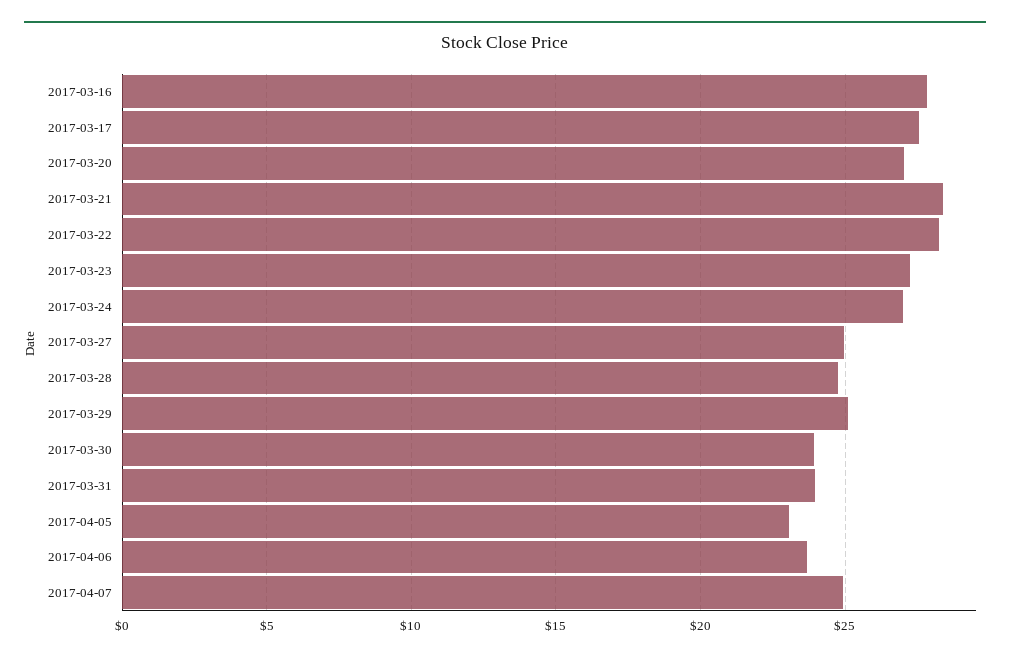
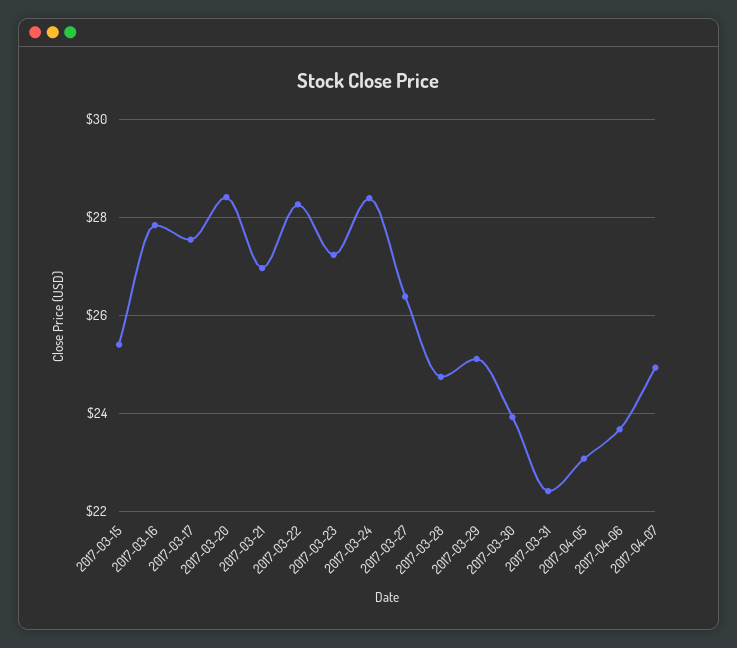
  {
    "2017-03-16": 27.8,
    "2017-03-17": 27.6,
-   "2017-03-20": 27,
+   "2017-03-20": 28.4,
-   "2017-03-21": 28.5,
+   "2017-03-21": 27,
    "2017-03-22": 28.2,
    "2017-03-23": 27.2,
-   "2017-03-24": 27,
+   "2017-03-24": 28.4,
-   "2017-03-27": 25,
+   "2017-03-27": 26.4,
    "2017-03-28": 24.8,
    "2017-03-29": 25.2,
    "2017-03-30": 24,
-   "2017-03-31": 24,
+   "2017-03-31": 22.4,
    "2017-04-05": 23,
    "2017-04-06": 23.6,
-   "2017-04-07": 25
+   "2017-04-07": 25,
+   "2017-03-15": 25.4
  }

